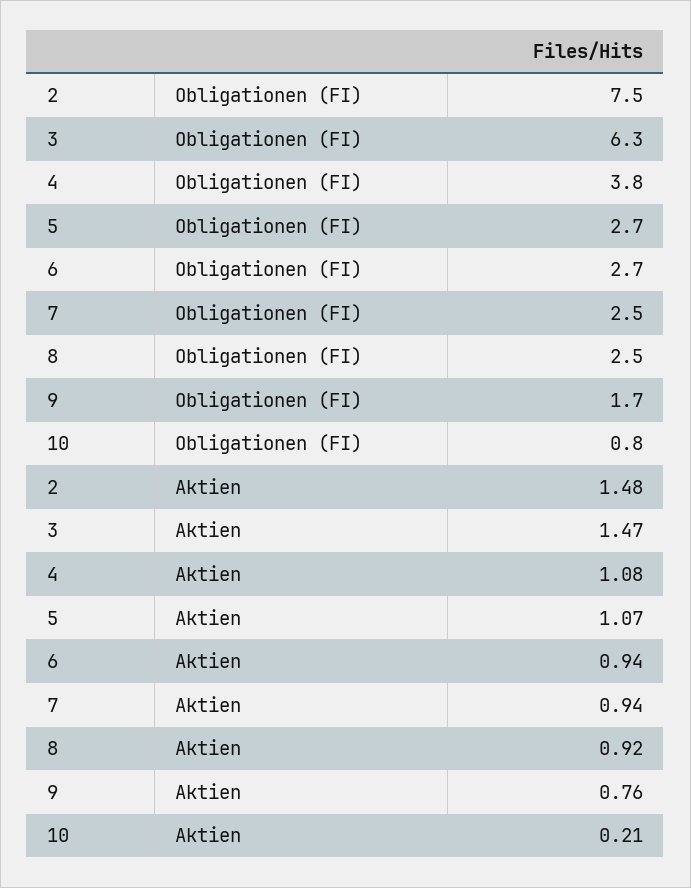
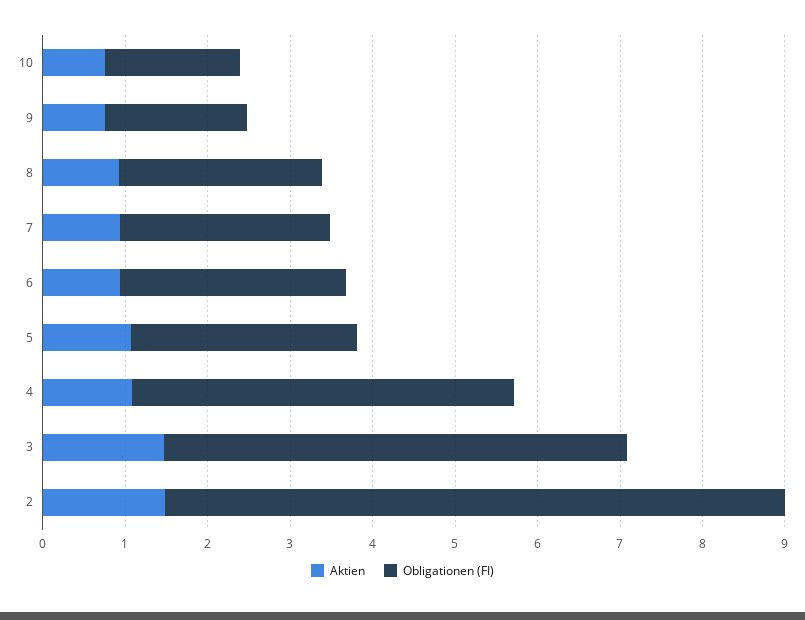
  {
    "Obligationen (FI)": {
      "2": 7.5,
-     "3": 6.3,
+     "3": 5.6,
-     "4": 3.8,
+     "4": 4.6,
      "5": 2.7,
      "6": 2.7,
      "7": 2.5,
      "8": 2.5,
      "9": 1.7,
-     "10": 0.8
+     "10": 1.6
    },
    "Aktien": {
      "2": 1.48,
      "3": 1.47,
      "4": 1.08,
      "5": 1.07,
      "6": 0.94,
      "7": 0.94,
      "8": 0.92,
      "9": 0.76,
-     "10": 0.21
+     "10": 0.8
    }
  }

